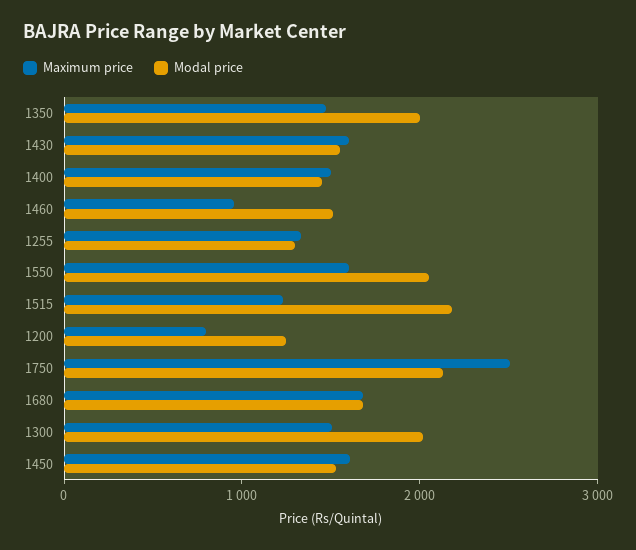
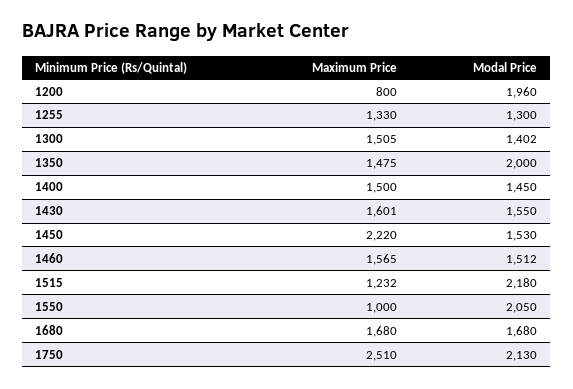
  {
    "Maximum price": {
      "1350": 1475,
      "1430": 1601,
      "1400": 1500,
-     "1460": 1000,
+     "1460": 1565,
      "1255": 1330,
-     "1550": 1600,
+     "1550": 1000,
      "1515": 1232,
      "1200": 800,
      "1750": 2510,
      "1680": 1680,
      "1300": 1505,
-     "1450": 1600
+     "1450": 2220
    },
    "Modal price": {
      "1350": 2000,
      "1430": 1550,
      "1400": 1450,
      "1460": 1512,
      "1255": 1300,
      "1550": 2050,
      "1515": 2180,
-     "1200": 1200,
+     "1200": 1960,
      "1750": 2130,
      "1680": 1680,
-     "1300": 2000,
+     "1300": 1402,
      "1450": 1530
    }
  }

